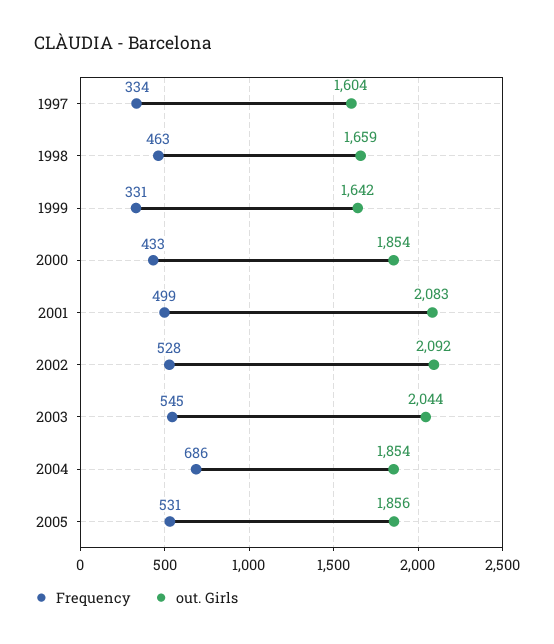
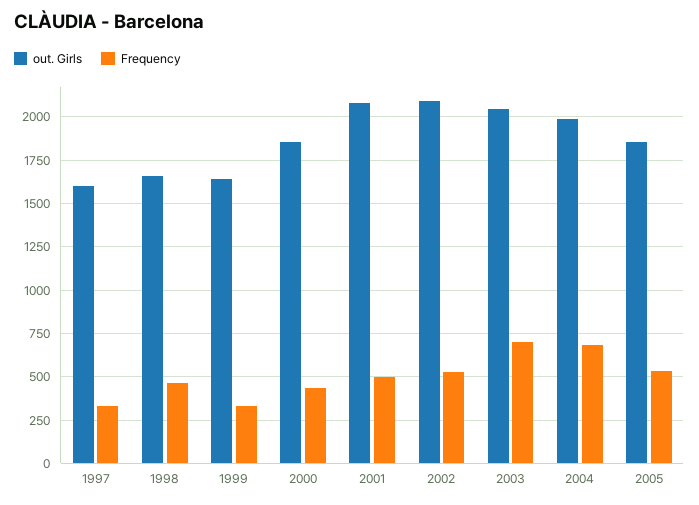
  {
    "Frequency": {
      "1997": 334,
      "1998": 463,
      "1999": 331,
      "2000": 433,
      "2001": 499,
      "2002": 528,
-     "2003": 545,
+     "2003": 700,
      "2004": 686,
      "2005": 531
    },
    "out. Girls": {
      "1997": 1604,
      "1998": 1659,
      "1999": 1642,
      "2000": 1854,
      "2001": 2083,
      "2002": 2092,
      "2003": 2044,
-     "2004": 1854,
+     "2004": 2000,
      "2005": 1856
    }
  }

